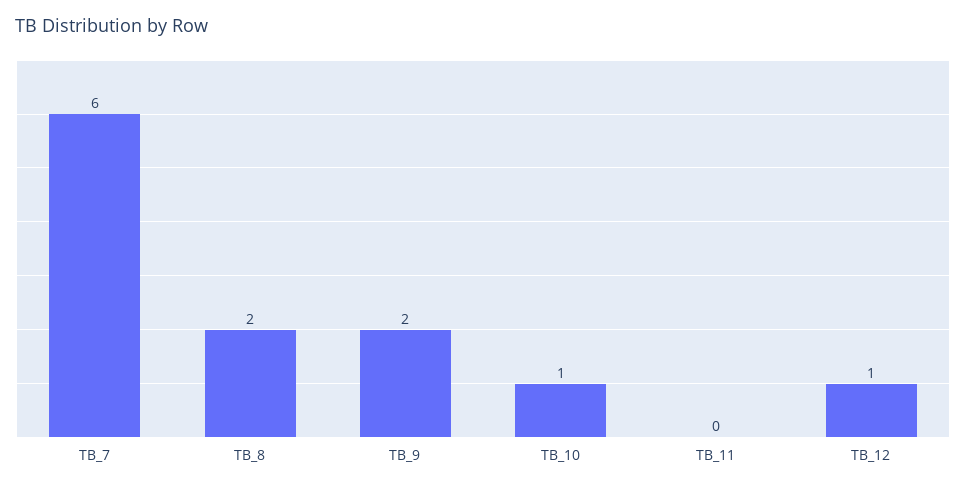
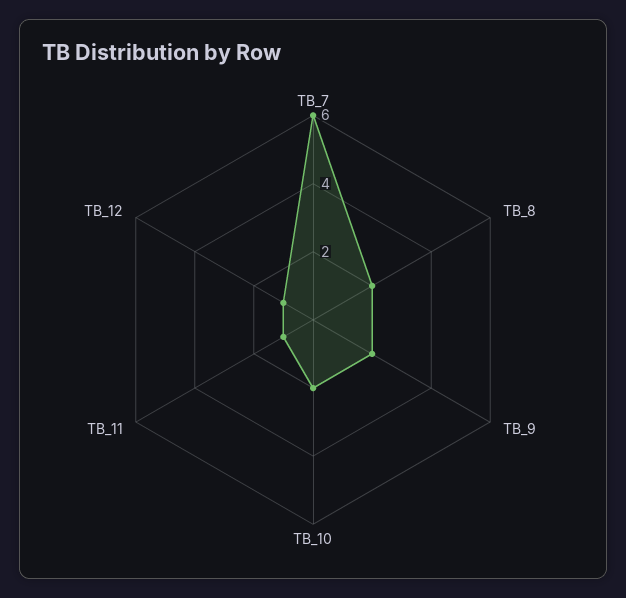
  {
    "TB_7": 6,
    "TB_8": 2,
    "TB_9": 2,
-   "TB_10": 1,
+   "TB_10": 2,
-   "TB_11": 0,
+   "TB_11": 1,
    "TB_12": 1
  }

